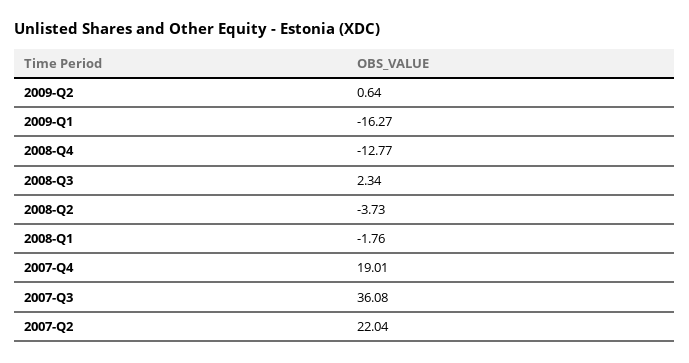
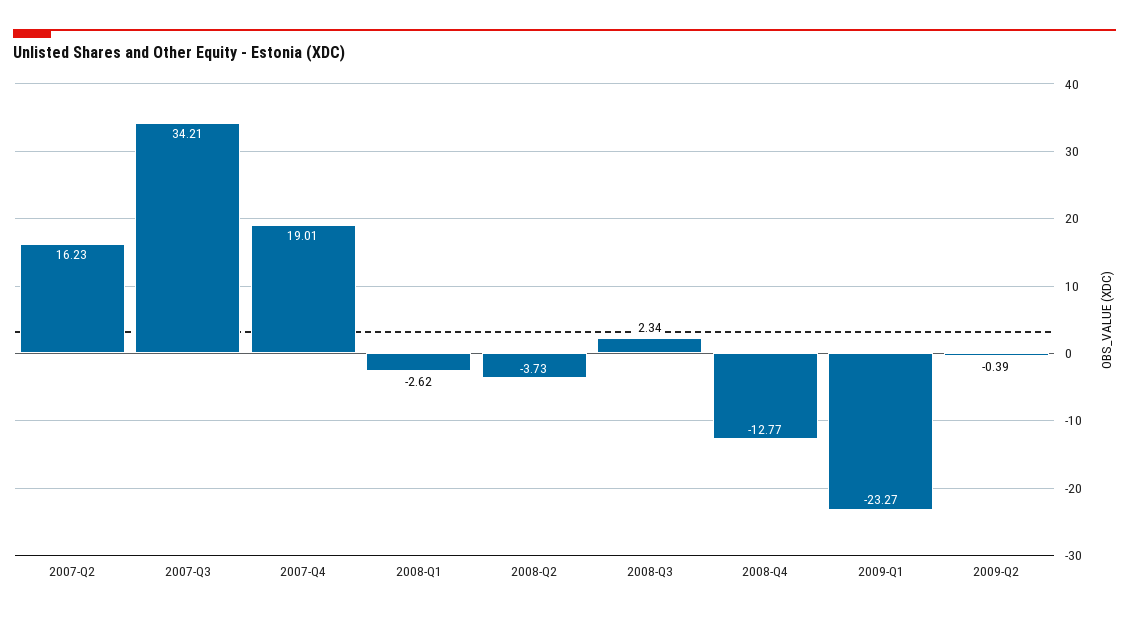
  {
-   "2009-Q2": 0.64,
+   "2009-Q2": -0.39,
-   "2009-Q1": -16.27,
+   "2009-Q1": -23.27,
    "2008-Q4": -12.77,
    "2008-Q3": 2.34,
    "2008-Q2": -3.73,
-   "2008-Q1": -1.76,
+   "2008-Q1": -2.62,
    "2007-Q4": 19.01,
-   "2007-Q3": 36.08,
+   "2007-Q3": 34.21,
-   "2007-Q2": 22.04
+   "2007-Q2": 16.23
  }

